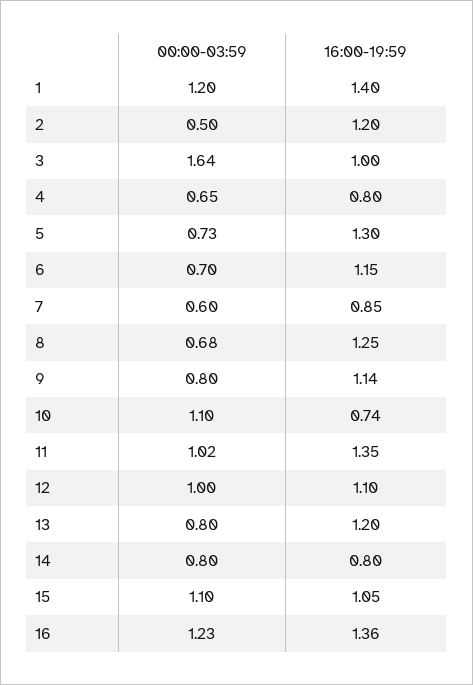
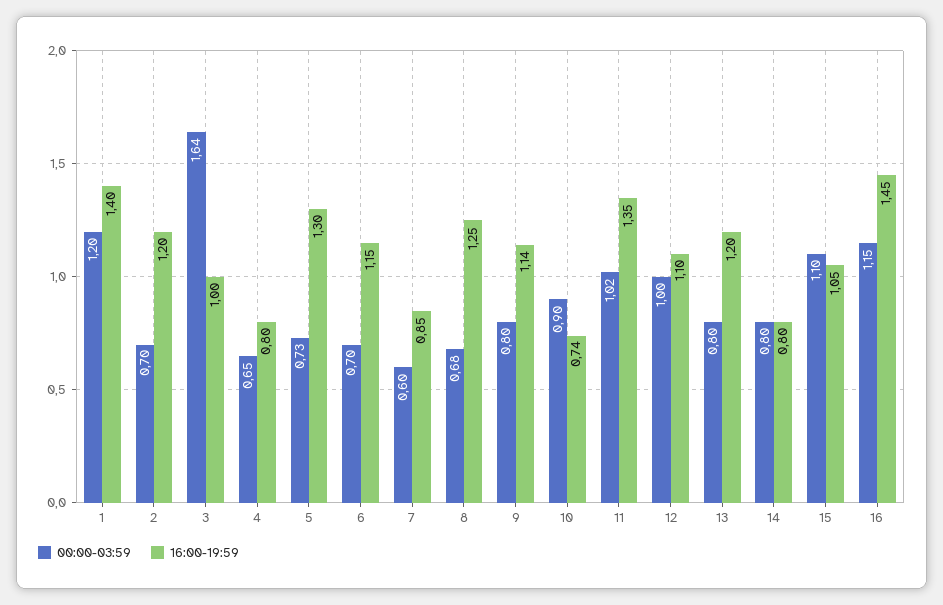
  {
    "00:00-03:59": {
      "1": 1.2,
-     "2": 0.5,
+     "2": 0.7,
      "3": 1.64,
      "4": 0.65,
      "5": 0.73,
      "6": 0.7,
      "7": 0.6,
      "8": 0.68,
      "9": 0.8,
-     "10": 1.1,
+     "10": 0.9,
      "11": 1.02,
      "12": 1,
      "13": 0.8,
      "14": 0.8,
      "15": 1.1,
-     "16": 1.23
+     "16": 1.15
    },
    "16:00-19:59": {
      "1": 1.4,
      "2": 1.2,
      "3": 1,
      "4": 0.8,
      "5": 1.3,
      "6": 1.15,
      "7": 0.85,
      "8": 1.25,
      "9": 1.14,
      "10": 0.74,
      "11": 1.35,
      "12": 1.1,
      "13": 1.2,
      "14": 0.8,
      "15": 1.05,
-     "16": 1.36
+     "16": 1.45
    }
  }

